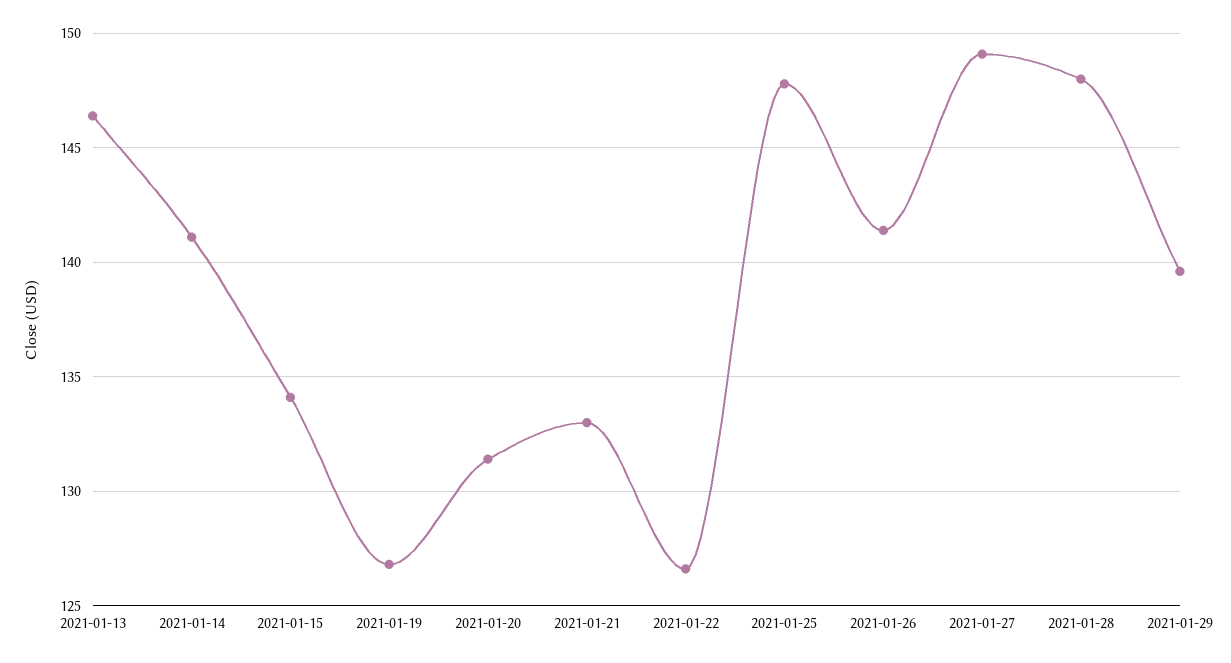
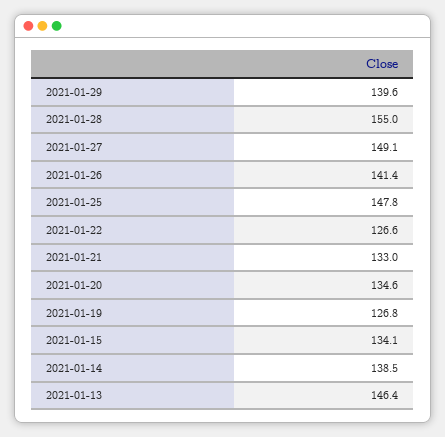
  {
    "2021-01-13": 146.4,
-   "2021-01-14": 141,
+   "2021-01-14": 138.5,
    "2021-01-15": 134.1,
    "2021-01-19": 126.8,
-   "2021-01-20": 131.5,
+   "2021-01-20": 134.6,
    "2021-01-21": 133,
    "2021-01-22": 126.6,
    "2021-01-25": 147.8,
    "2021-01-26": 141.4,
    "2021-01-27": 149.1,
-   "2021-01-28": 148,
+   "2021-01-28": 155,
    "2021-01-29": 139.6
  }

